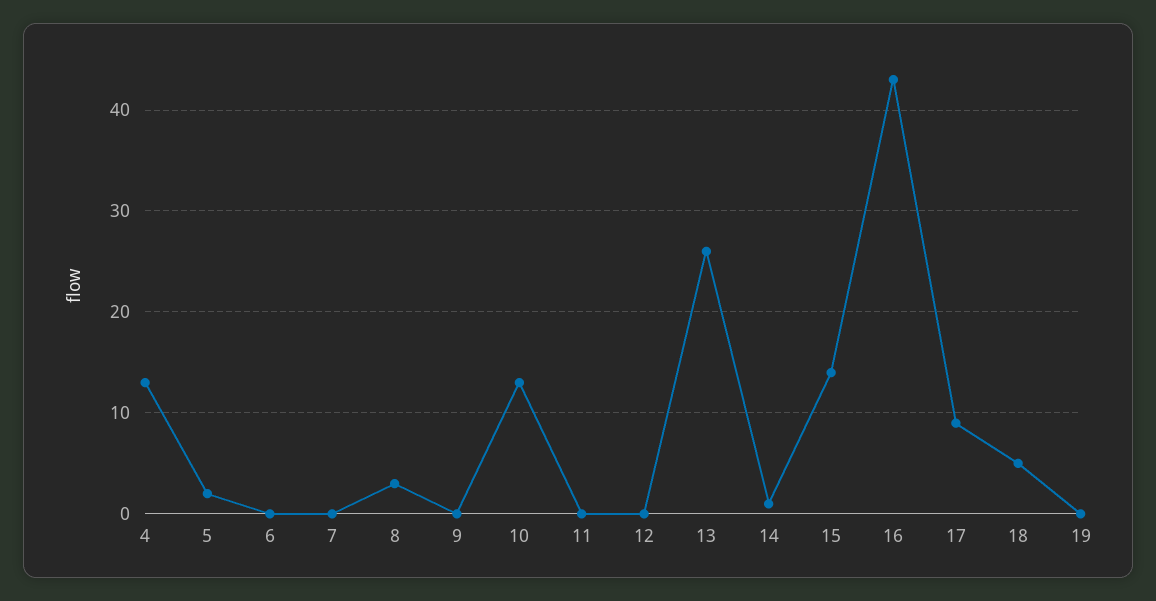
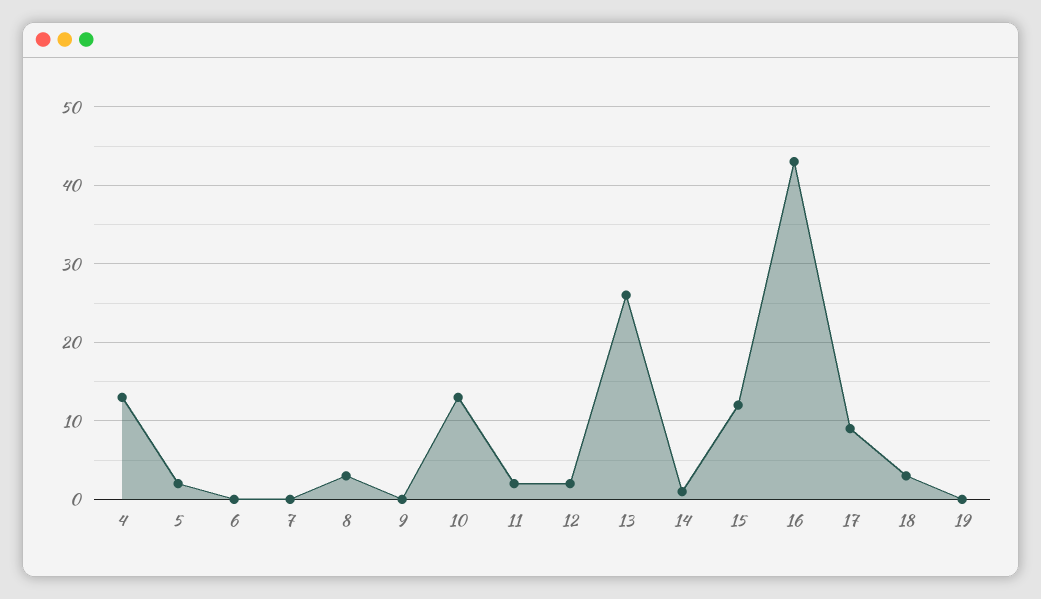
  {
    "4": 13,
    "5": 2,
    "6": 0,
    "7": 0,
    "8": 3,
    "9": 0,
    "10": 13,
-   "11": 0,
+   "11": 2,
-   "12": 0,
+   "12": 2,
    "13": 26,
    "14": 1,
-   "15": 14,
+   "15": 12,
    "16": 43,
    "17": 9,
-   "18": 5,
+   "18": 3,
    "19": 0
  }

